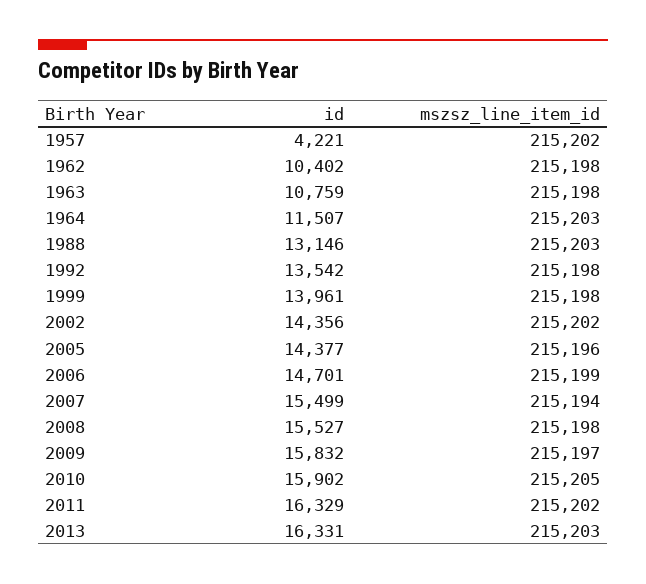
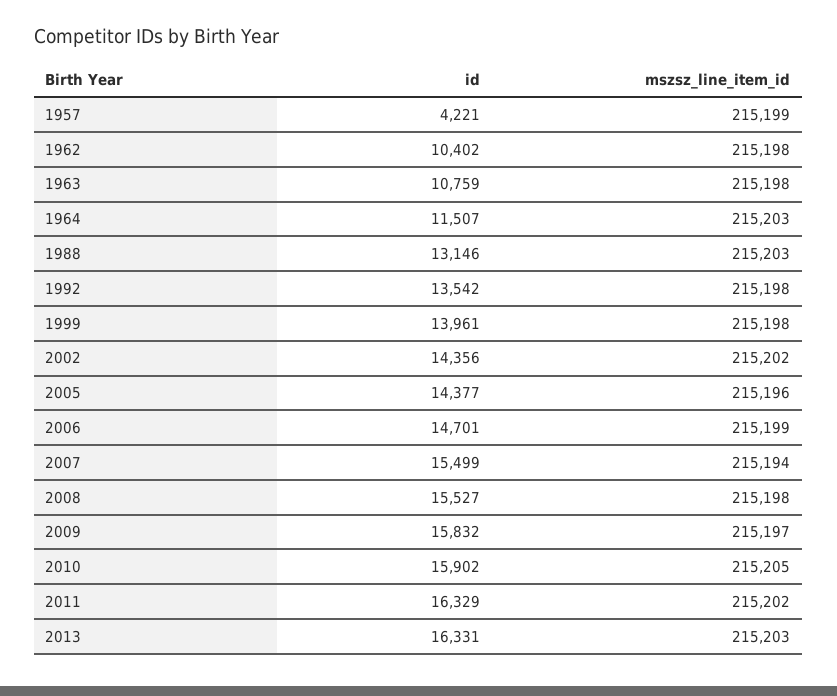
  {
    "id": {
      "1957": 4221,
      "1962": 10402,
      "1963": 10759,
      "1964": 11507,
      "1988": 13146,
      "1992": 13542,
      "1999": 13961,
      "2002": 14356,
      "2005": 14377,
      "2006": 14701,
      "2007": 15499,
      "2008": 15527,
      "2009": 15832,
      "2010": 15902,
      "2011": 16329,
      "2013": 16331
    },
    "mszsz_line_item_id": {
-     "1957": 215202,
+     "1957": 215199,
      "1962": 215198,
      "1963": 215198,
      "1964": 215203,
      "1988": 215203,
      "1992": 215198,
      "1999": 215198,
      "2002": 215202,
      "2005": 215196,
      "2006": 215199,
      "2007": 215194,
      "2008": 215198,
      "2009": 215197,
      "2010": 215205,
      "2011": 215202,
      "2013": 215203
    }
  }

